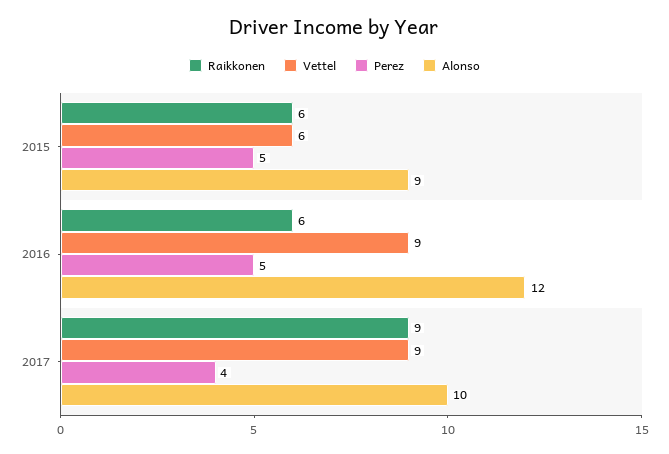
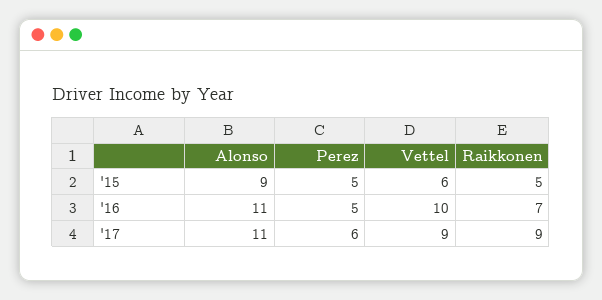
  {
    "Raikkonen": {
-     "2015": 6,
+     "2015": 5,
-     "2016": 6,
+     "2016": 7,
      "2017": 9
    },
    "Vettel": {
      "2015": 6,
-     "2016": 9,
+     "2016": 10,
      "2017": 9
    },
    "Perez": {
      "2015": 5,
      "2016": 5,
-     "2017": 4
+     "2017": 6
    },
    "Alonso": {
      "2015": 9,
-     "2016": 12,
+     "2016": 11,
-     "2017": 10
+     "2017": 11
    }
  }

